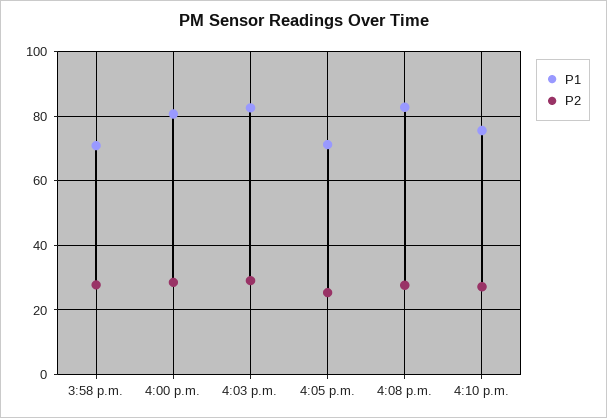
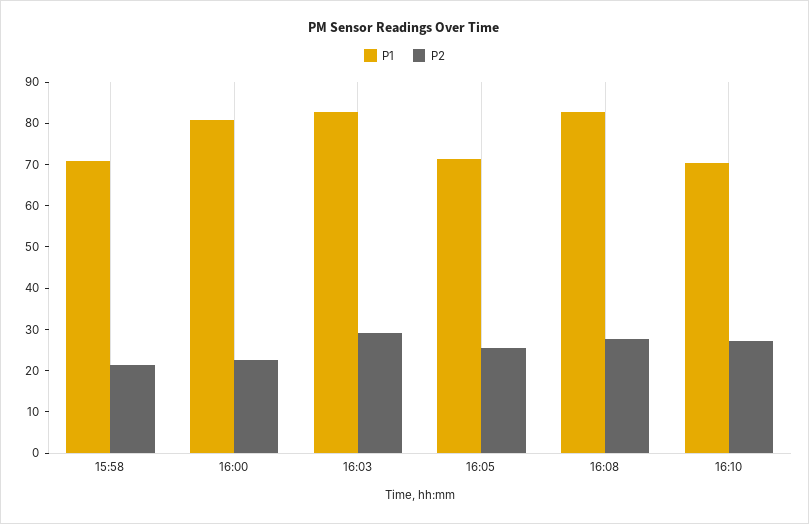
  {
    "P1": {
      "3:58 p.m.": 70,
      "4:00 p.m.": 80,
      "4:03 p.m.": 82,
      "4:05 p.m.": 72,
      "4:08 p.m.": 82,
-     "4:10 p.m.": 76
+     "4:10 p.m.": 70
    },
    "P2": {
-     "3:58 p.m.": 28,
+     "3:58 p.m.": 22,
-     "4:00 p.m.": 28,
+     "4:00 p.m.": 22,
      "4:03 p.m.": 30,
      "4:05 p.m.": 26,
      "4:08 p.m.": 28,
      "4:10 p.m.": 28
    }
  }

